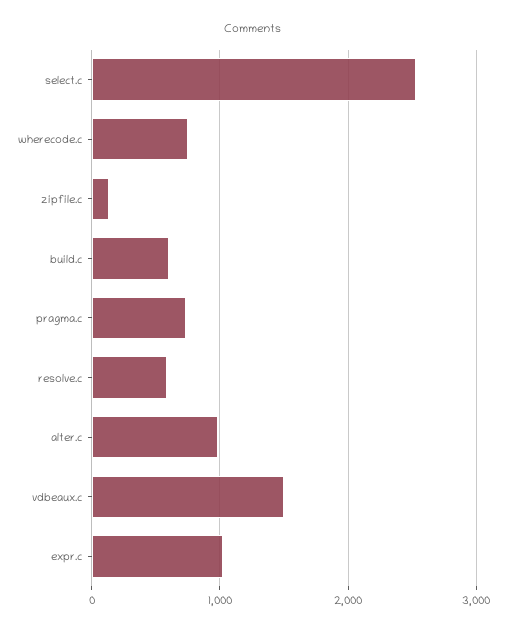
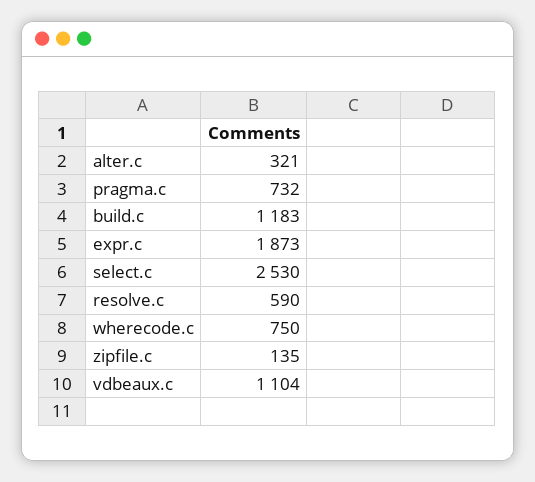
  {
    "select.c": 2530,
    "wherecode.c": 750,
    "zipfile.c": 135,
-   "build.c": 600,
+   "build.c": 1183,
    "pragma.c": 732,
    "resolve.c": 590,
-   "alter.c": 1000,
+   "alter.c": 321,
-   "vdbeaux.c": 1500,
+   "vdbeaux.c": 1104,
-   "expr.c": 1000
+   "expr.c": 1873
  }

